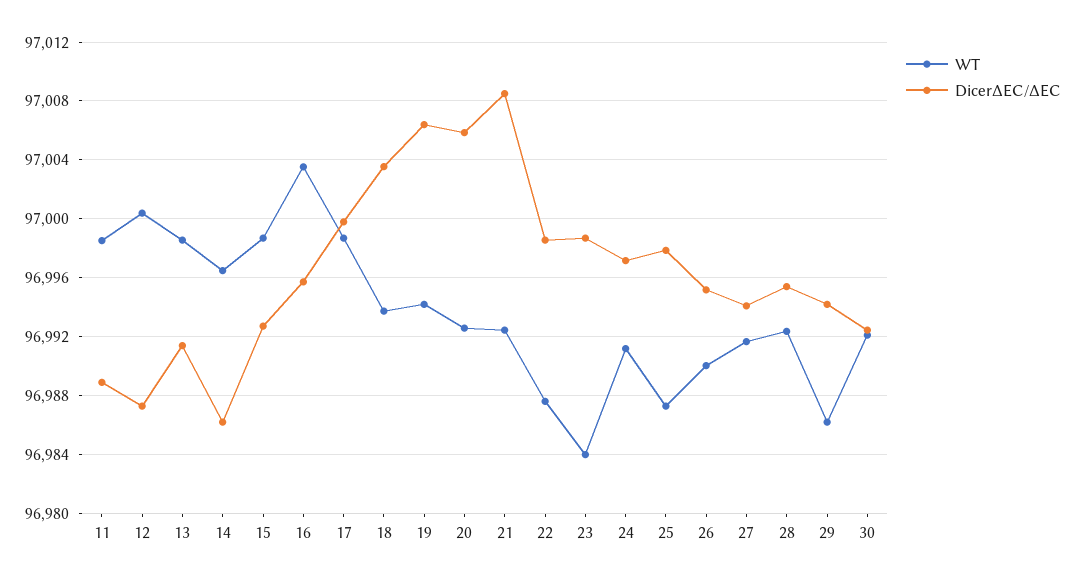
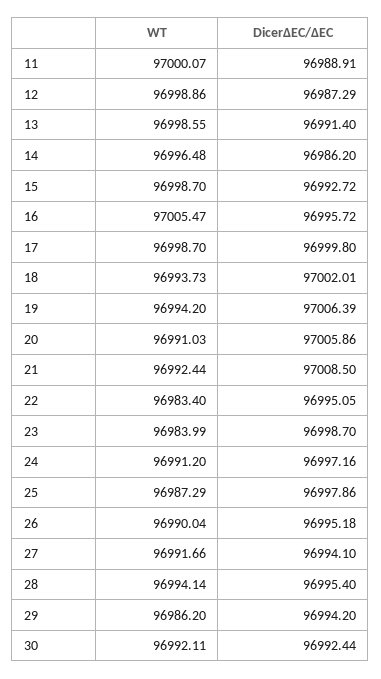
  {
    "WT": {
-     "11": 96998.5,
+     "11": 97000.07,
-     "12": 97000.5,
+     "12": 96998.86,
      "13": 96998.55,
      "14": 96996.48,
      "15": 96998.7,
-     "16": 97003.5,
+     "16": 97005.47,
      "17": 96998.7,
      "18": 96993.73,
      "19": 96994.2,
-     "20": 96992.5,
+     "20": 96991.03,
      "21": 96992.44,
-     "22": 96987.5,
+     "22": 96983.4,
      "23": 96983.99,
      "24": 96991.2,
      "25": 96987.29,
      "26": 96990.04,
      "27": 96991.66,
-     "28": 96992.5,
+     "28": 96994.14,
      "29": 96986.2,
      "30": 96992.11
    },
    "DicerΔEC/ΔEC": {
      "11": 96988.91,
      "12": 96987.29,
      "13": 96991.4,
      "14": 96986.2,
      "15": 96992.72,
      "16": 96995.72,
      "17": 96999.8,
-     "18": 97003.5,
+     "18": 97002.01,
      "19": 97006.39,
      "20": 97005.86,
      "21": 97008.5,
-     "22": 96998.5,
+     "22": 96995.05,
      "23": 96998.7,
      "24": 96997.16,
      "25": 96997.86,
      "26": 96995.18,
      "27": 96994.1,
      "28": 96995.4,
      "29": 96994.2,
      "30": 96992.44
    }
  }

